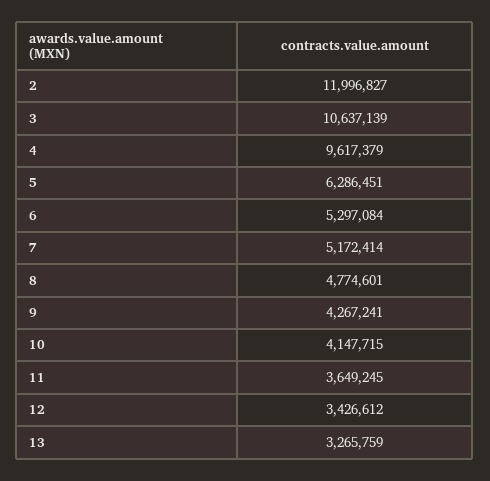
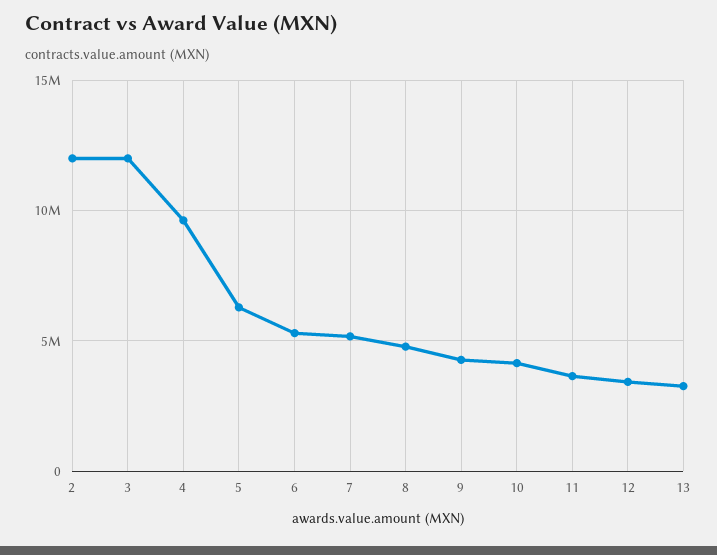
  {
    "2": 11996827,
-   "3": 10637139,
+   "3": 12000000,
    "4": 9617379,
    "5": 6286451,
    "6": 5297084,
    "7": 5172414,
    "8": 4774601,
    "9": 4267241,
    "10": 4147715,
    "11": 3649245,
    "12": 3426612,
    "13": 3265759
  }

